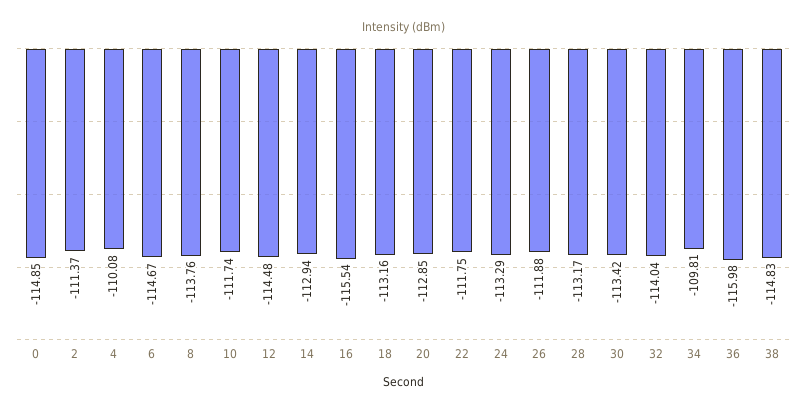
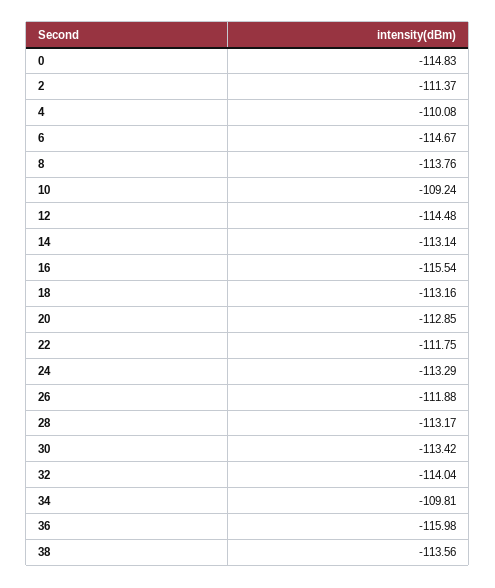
  {
-   "0": -114.85,
+   "0": -114.83,
    "2": -111.37,
    "4": -110.08,
    "6": -114.67,
    "8": -113.76,
-   "10": -111.74,
+   "10": -109.24,
    "12": -114.48,
-   "14": -112.94,
+   "14": -113.14,
    "16": -115.54,
    "18": -113.16,
    "20": -112.85,
    "22": -111.75,
    "24": -113.29,
    "26": -111.88,
    "28": -113.17,
    "30": -113.42,
    "32": -114.04,
    "34": -109.81,
    "36": -115.98,
-   "38": -114.83
+   "38": -113.56
  }

